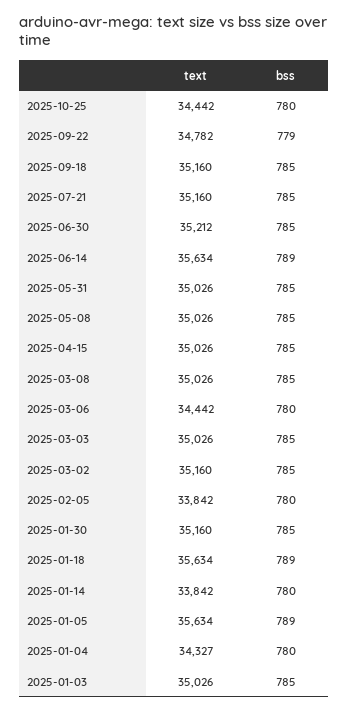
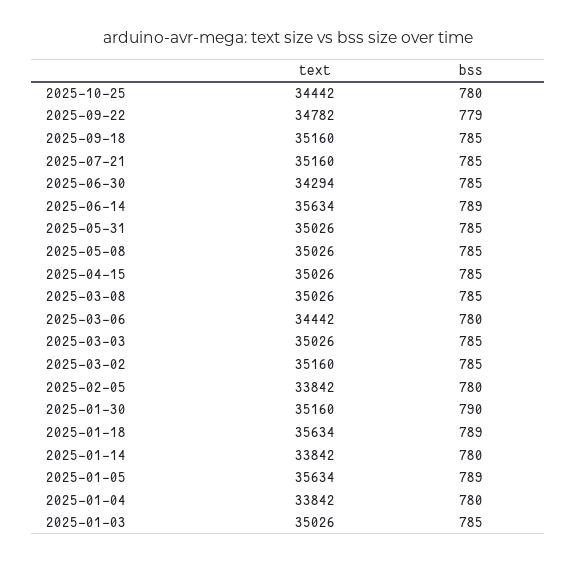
  {
    "text": {
      "2025-10-25": 34442,
      "2025-09-22": 34782,
      "2025-09-18": 35160,
      "2025-07-21": 35160,
-     "2025-06-30": 35212,
+     "2025-06-30": 34294,
      "2025-06-14": 35634,
      "2025-05-31": 35026,
      "2025-05-08": 35026,
      "2025-04-15": 35026,
      "2025-03-08": 35026,
      "2025-03-06": 34442,
      "2025-03-03": 35026,
      "2025-03-02": 35160,
      "2025-02-05": 33842,
      "2025-01-30": 35160,
      "2025-01-18": 35634,
      "2025-01-14": 33842,
      "2025-01-05": 35634,
-     "2025-01-04": 34327,
+     "2025-01-04": 33842,
      "2025-01-03": 35026
    },
    "bss": {
      "2025-10-25": 780,
      "2025-09-22": 779,
      "2025-09-18": 785,
      "2025-07-21": 785,
      "2025-06-30": 785,
      "2025-06-14": 789,
      "2025-05-31": 785,
      "2025-05-08": 785,
      "2025-04-15": 785,
      "2025-03-08": 785,
      "2025-03-06": 780,
      "2025-03-03": 785,
      "2025-03-02": 785,
      "2025-02-05": 780,
-     "2025-01-30": 785,
+     "2025-01-30": 790,
      "2025-01-18": 789,
      "2025-01-14": 780,
      "2025-01-05": 789,
      "2025-01-04": 780,
      "2025-01-03": 785
    }
  }

